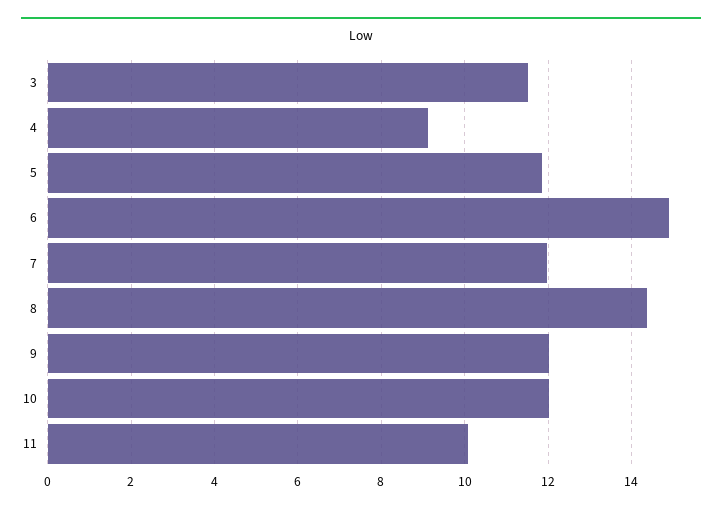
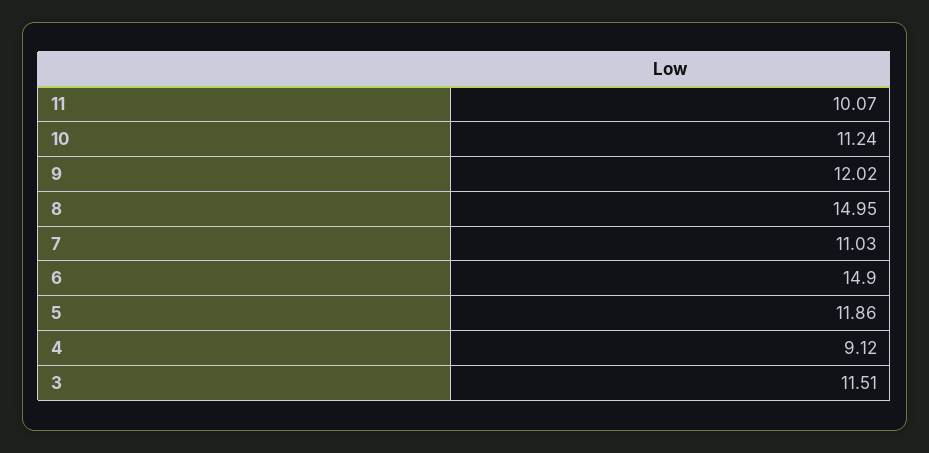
  {
    "3": 11.51,
    "4": 9.12,
    "5": 11.86,
    "6": 14.9,
-   "7": 12,
+   "7": 11.03,
-   "8": 14.4,
+   "8": 14.95,
    "9": 12.02,
-   "10": 12,
+   "10": 11.24,
    "11": 10.07
  }

